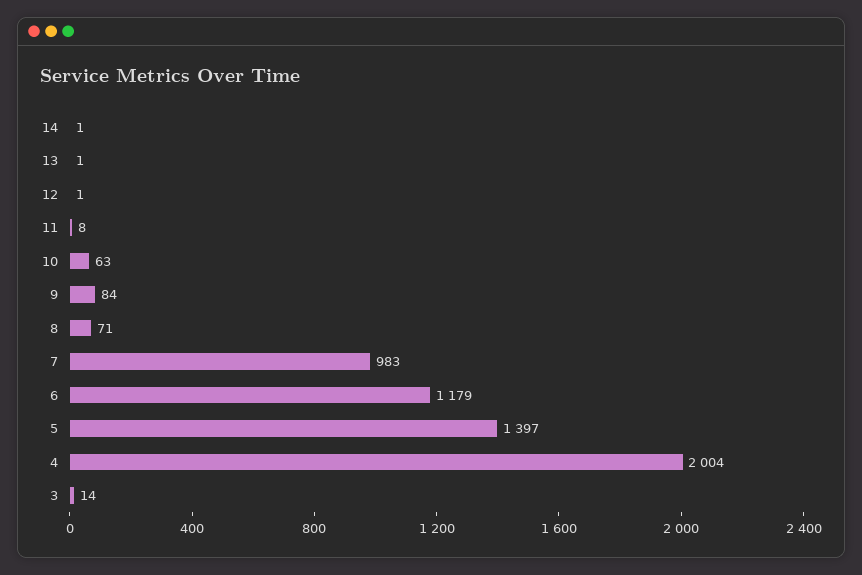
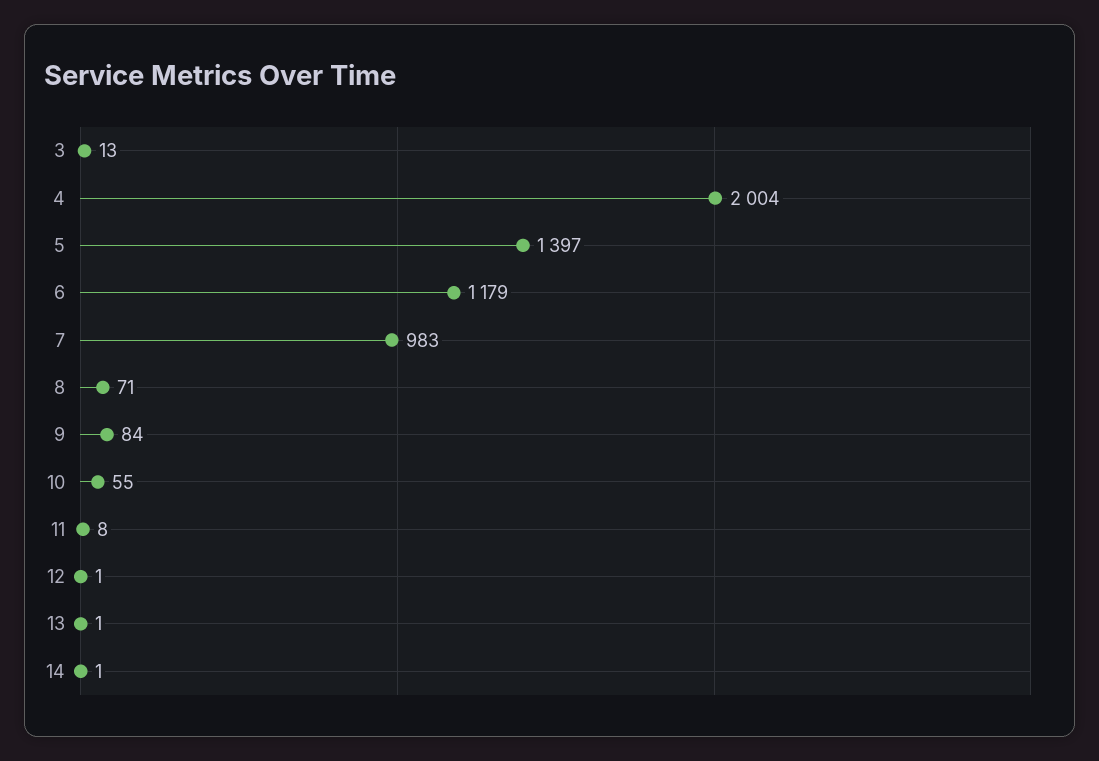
  {
    "14": 1,
    "13": 1,
    "12": 1,
    "11": 8,
-   "10": 63,
+   "10": 55,
    "9": 84,
    "8": 71,
    "7": 983,
    "6": 1179,
    "5": 1397,
    "4": 2004,
-   "3": 14
+   "3": 13
  }

